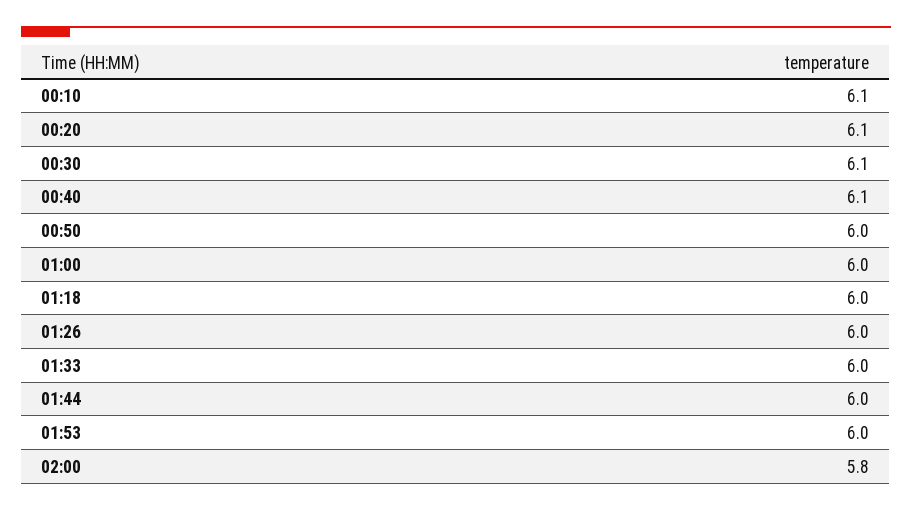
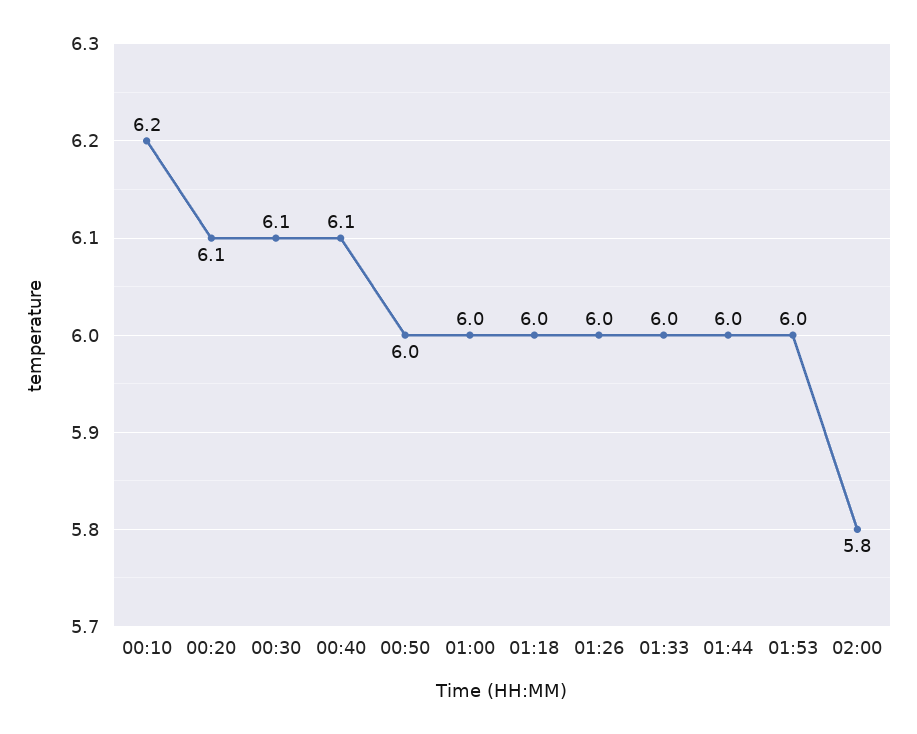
  {
-   "00:10": 6.1,
+   "00:10": 6.2,
    "00:20": 6.1,
    "00:30": 6.1,
    "00:40": 6.1,
    "00:50": 6,
    "01:00": 6,
    "01:18": 6,
    "01:26": 6,
    "01:33": 6,
    "01:44": 6,
    "01:53": 6,
    "02:00": 5.8
  }

